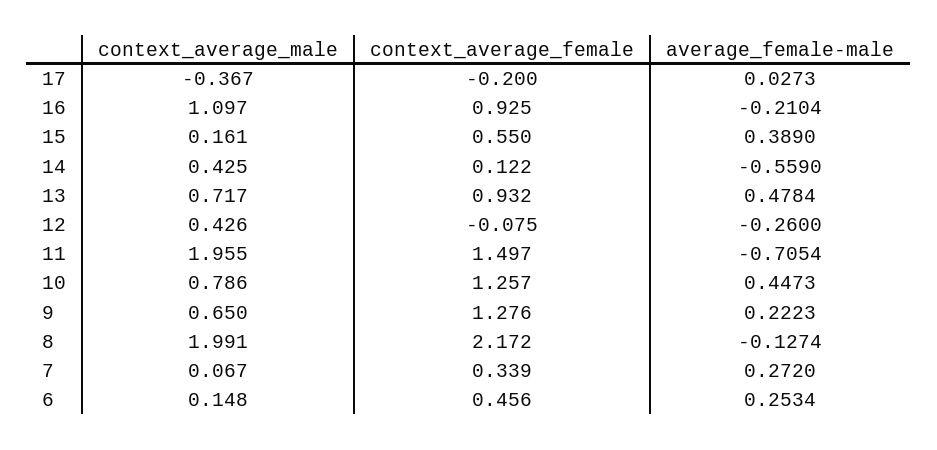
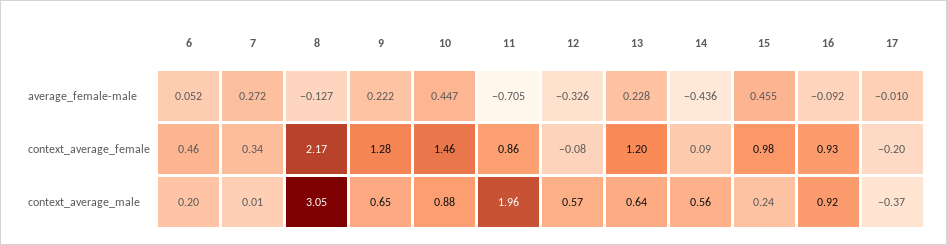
  {
    "context_average_male": {
      "17": -0.367,
-     "16": 1.097,
+     "16": 0.92,
-     "15": 0.161,
+     "15": 0.24,
-     "14": 0.425,
+     "14": 0.56,
-     "13": 0.717,
+     "13": 0.64,
-     "12": 0.426,
+     "12": 0.57,
      "11": 1.955,
-     "10": 0.786,
+     "10": 0.88,
      "9": 0.65,
-     "8": 1.991,
+     "8": 3.05,
-     "7": 0.067,
+     "7": 0.01,
-     "6": 0.148
+     "6": 0.2
    },
    "context_average_female": {
      "17": -0.2,
      "16": 0.925,
-     "15": 0.55,
+     "15": 0.98,
-     "14": 0.122,
+     "14": 0.09,
-     "13": 0.932,
+     "13": 1.2,
      "12": -0.075,
-     "11": 1.497,
+     "11": 0.86,
-     "10": 1.257,
+     "10": 1.46,
      "9": 1.276,
      "8": 2.172,
      "7": 0.339,
      "6": 0.456
    },
    "average_female-male": {
-     "17": 0.0273,
+     "17": -0.01,
-     "16": -0.2104,
+     "16": -0.092,
-     "15": 0.389,
+     "15": 0.455,
-     "14": -0.559,
+     "14": -0.436,
-     "13": 0.4784,
+     "13": 0.228,
-     "12": -0.26,
+     "12": -0.326,
      "11": -0.7054,
      "10": 0.4473,
      "9": 0.2223,
      "8": -0.1274,
      "7": 0.272,
-     "6": 0.2534
+     "6": 0.052
    }
  }

